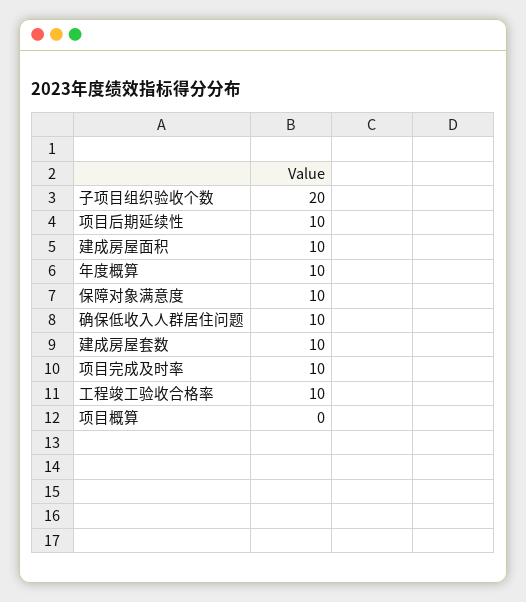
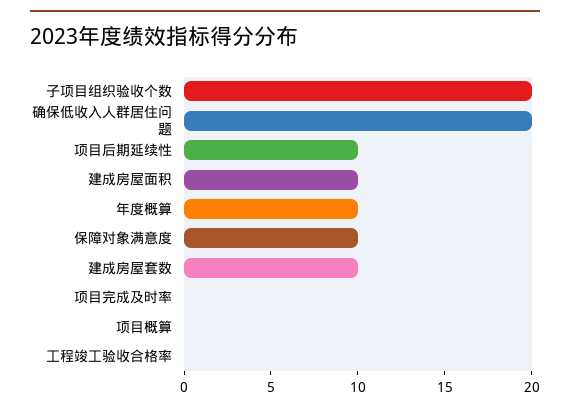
  {
    "子项目组织验收个数": 20,
    "项目后期延续性": 10,
    "建成房屋面积": 10,
    "年度概算": 10,
    "保障对象满意度": 10,
-   "确保低收入人群居住问题": 10,
+   "确保低收入人群居住问题": 20,
    "建成房屋套数": 10,
-   "项目完成及时率": 10,
+   "项目完成及时率": 0,
-   "工程竣工验收合格率": 10,
+   "工程竣工验收合格率": 0,
    "项目概算": 0
  }

